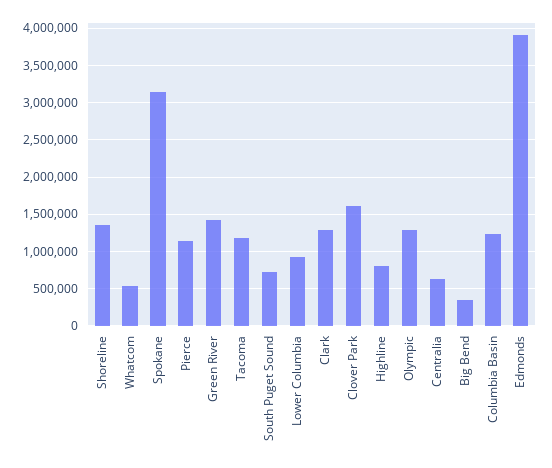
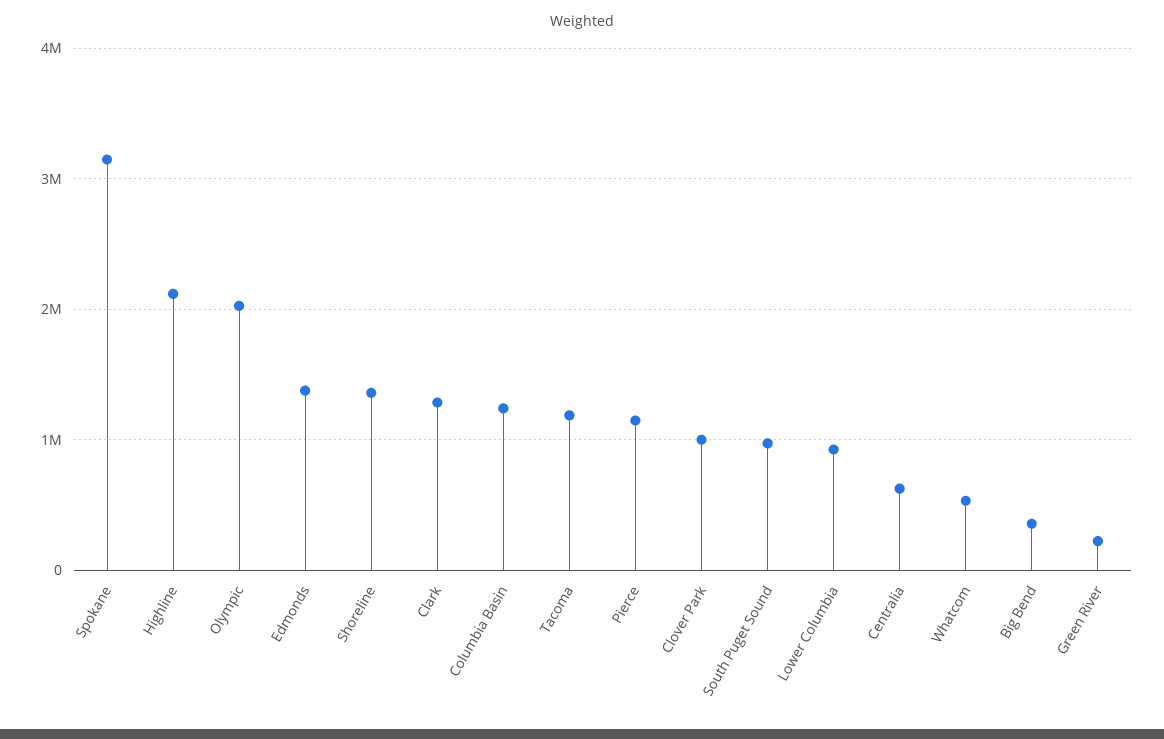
  {
    "Shoreline": 1400000,
    "Whatcom": 500000,
    "Spokane": 3100000,
    "Pierce": 1100000,
-   "Green River": 1400000,
+   "Green River": 200000,
    "Tacoma": 1200000,
-   "South Puget Sound": 700000,
+   "South Puget Sound": 1000000,
    "Lower Columbia": 900000,
    "Clark": 1300000,
-   "Clover Park": 1600000,
+   "Clover Park": 1000000,
-   "Highline": 800000,
+   "Highline": 2100000,
-   "Olympic": 1300000,
+   "Olympic": 2000000,
    "Centralia": 600000,
    "Big Bend": 400000,
    "Columbia Basin": 1200000,
-   "Edmonds": 3900000
+   "Edmonds": 1400000
  }

